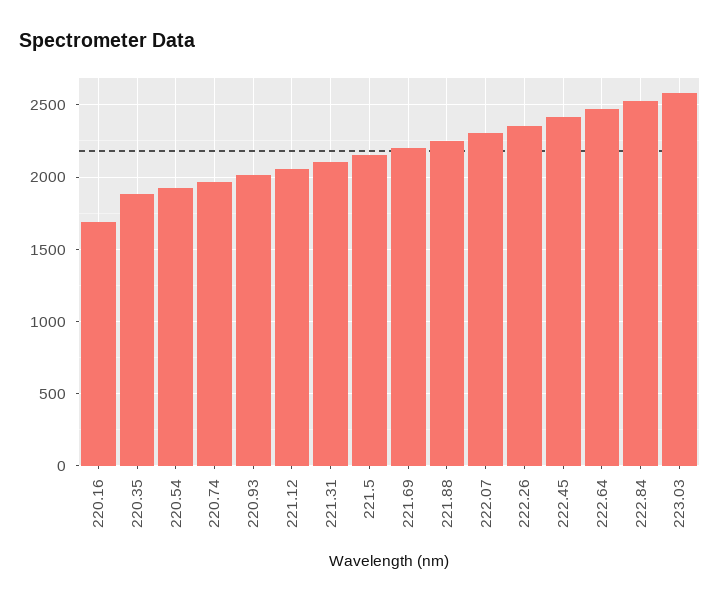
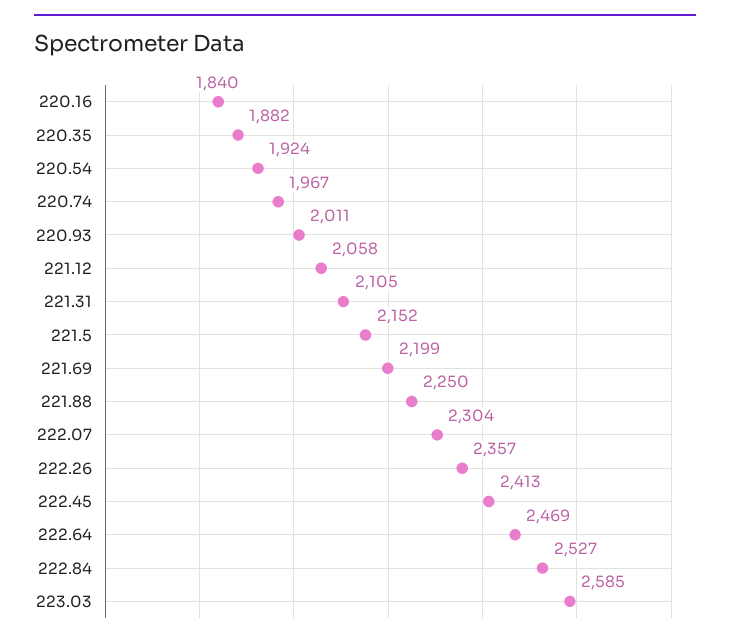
  {
-   "220.16": 1700,
+   "220.16": 1840,
    "220.35": 1882,
    "220.54": 1924,
    "220.74": 1967,
    "220.93": 2011,
    "221.12": 2058,
    "221.31": 2105,
    "221.5": 2152,
    "221.69": 2199,
    "221.88": 2250,
    "222.07": 2304,
    "222.26": 2357,
    "222.45": 2413,
    "222.64": 2469,
    "222.84": 2527,
    "223.03": 2585
  }

